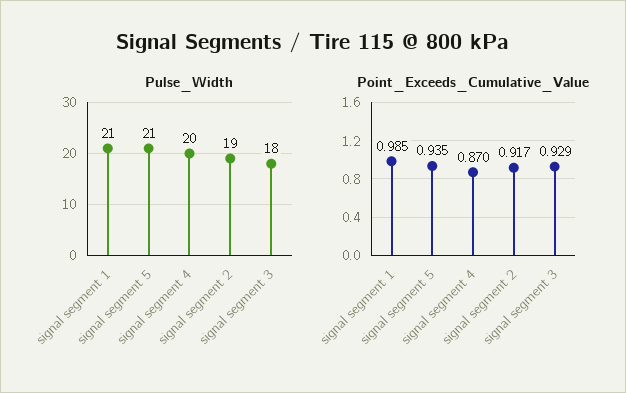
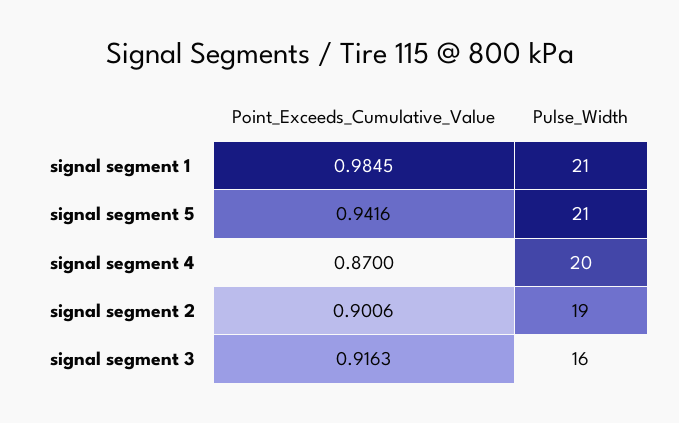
  {
    "Pulse_Width": {
      "signal segment 1": 21,
      "signal segment 5": 21,
      "signal segment 4": 20,
      "signal segment 2": 19,
-     "signal segment 3": 18
+     "signal segment 3": 16
    },
    "Point_Exceeds_Cumulative_Value": {
      "signal segment 1": 0.9845,
-     "signal segment 5": 0.935,
+     "signal segment 5": 0.9416,
      "signal segment 4": 0.87,
-     "signal segment 2": 0.917,
+     "signal segment 2": 0.9006,
-     "signal segment 3": 0.929
+     "signal segment 3": 0.9163
    }
  }

